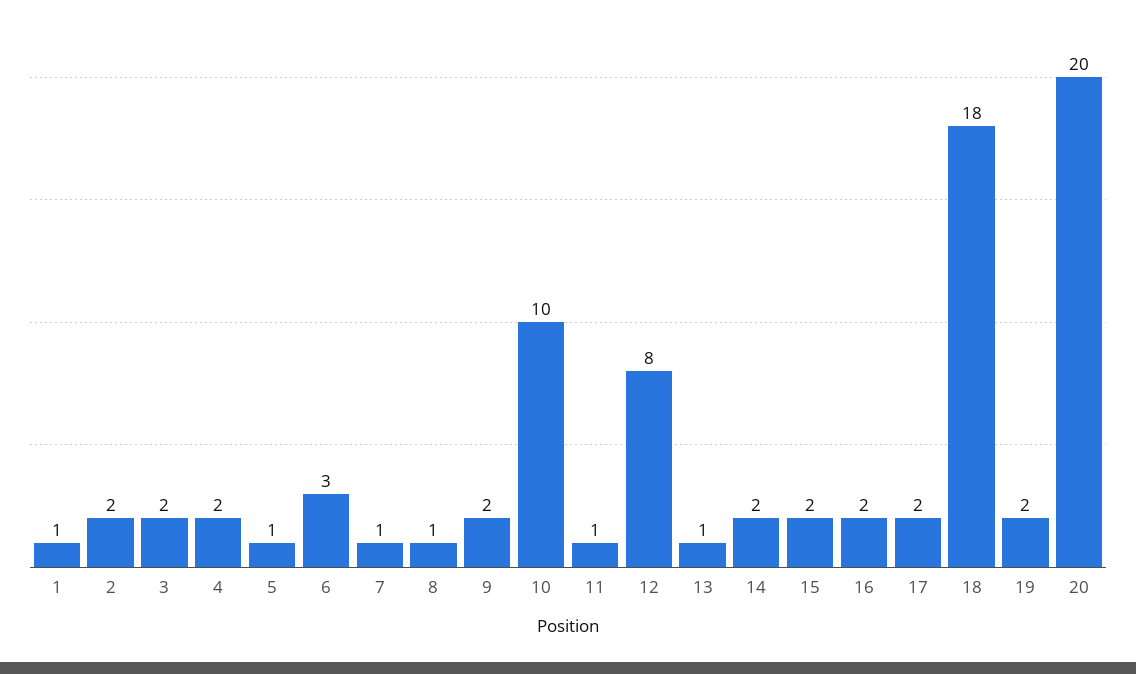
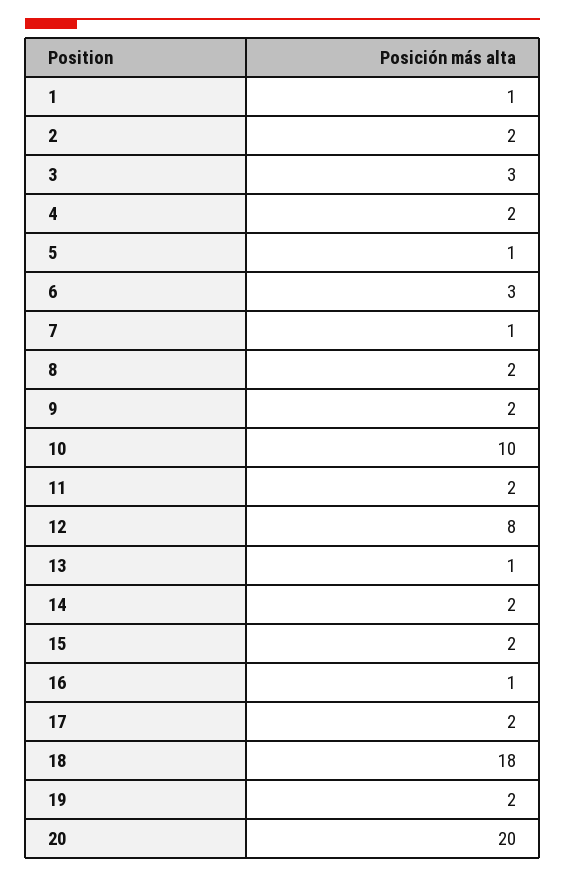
  {
    "1": 1,
    "2": 2,
-   "3": 2,
+   "3": 3,
    "4": 2,
    "5": 1,
    "6": 3,
    "7": 1,
-   "8": 1,
+   "8": 2,
    "9": 2,
    "10": 10,
-   "11": 1,
+   "11": 2,
    "12": 8,
    "13": 1,
    "14": 2,
    "15": 2,
-   "16": 2,
+   "16": 1,
    "17": 2,
    "18": 18,
    "19": 2,
    "20": 20
  }

